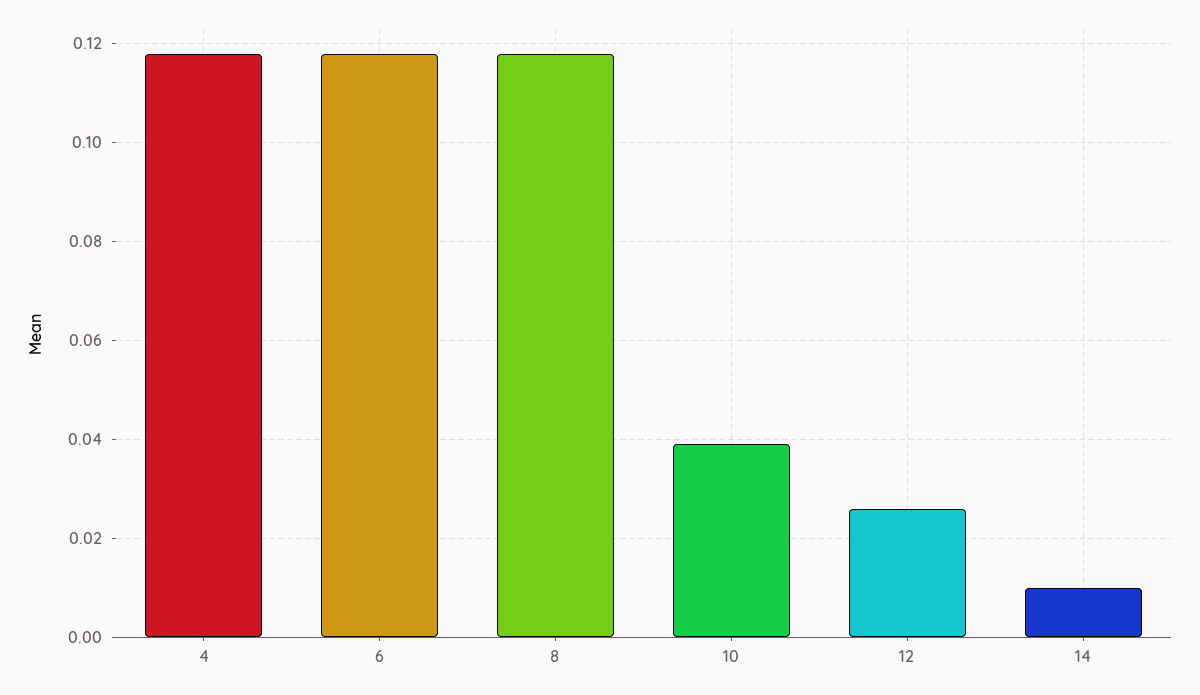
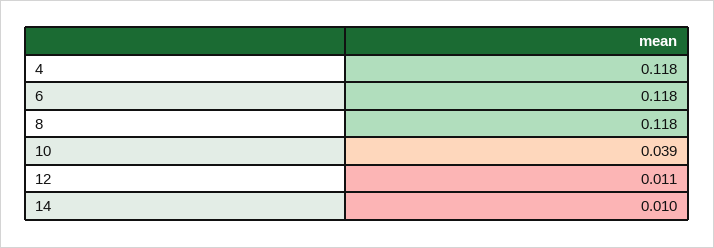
  {
    "4": 0.118,
    "6": 0.118,
    "8": 0.118,
    "10": 0.039,
-   "12": 0.025,
+   "12": 0.011,
    "14": 0.01
  }

